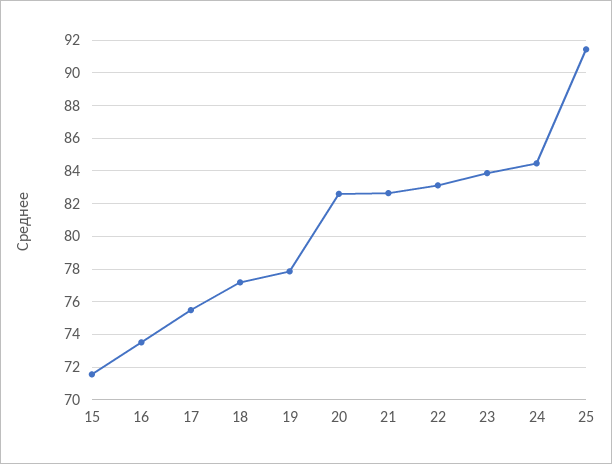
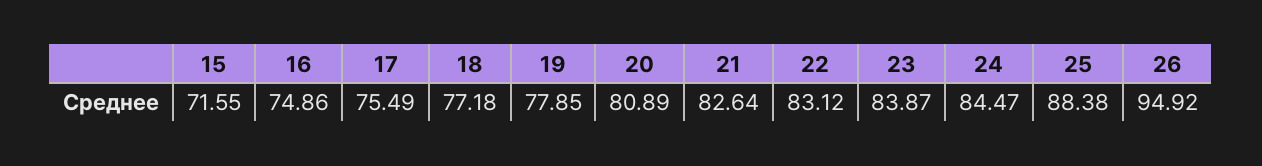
  {
    "15": 71.55,
-   "16": 73.5,
+   "16": 74.86,
    "17": 75.49,
    "18": 77.18,
    "19": 77.85,
-   "20": 82.5,
+   "20": 80.89,
    "21": 82.64,
    "22": 83.12,
    "23": 83.87,
    "24": 84.47,
-   "25": 91.5
+   "25": 88.38,
+   "26": 94.92
  }

